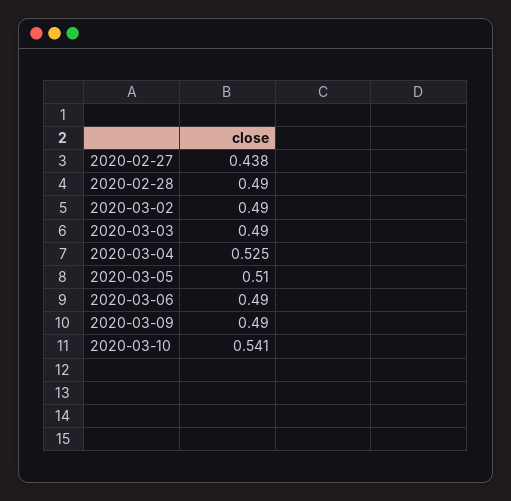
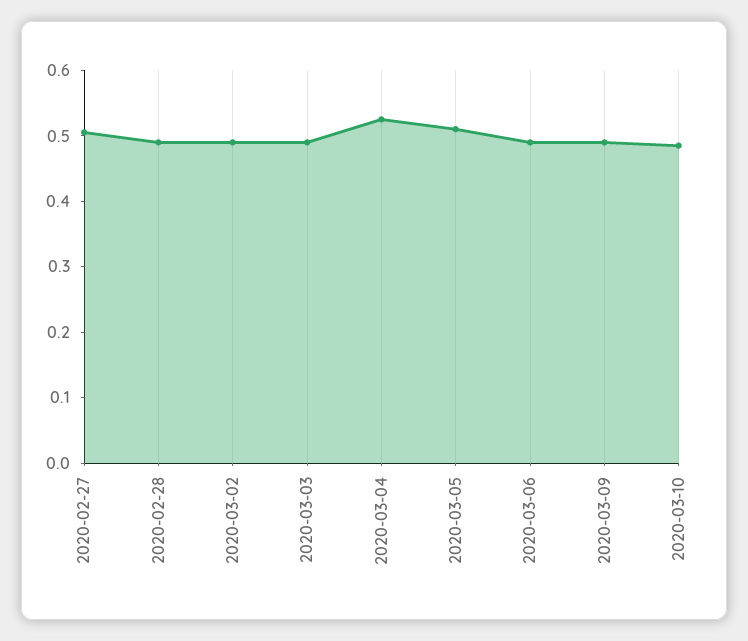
  {
-   "2020-02-27": 0.438,
+   "2020-02-27": 0.5,
    "2020-02-28": 0.49,
    "2020-03-02": 0.49,
    "2020-03-03": 0.49,
    "2020-03-04": 0.525,
    "2020-03-05": 0.51,
    "2020-03-06": 0.49,
    "2020-03-09": 0.49,
-   "2020-03-10": 0.541
+   "2020-03-10": 0.48
  }

